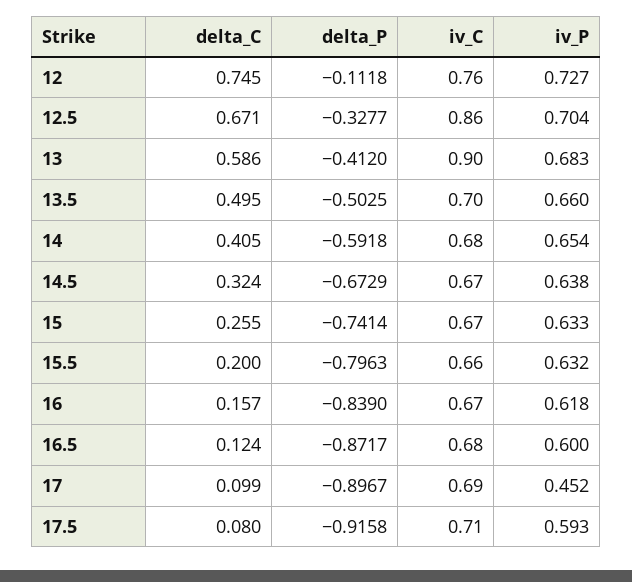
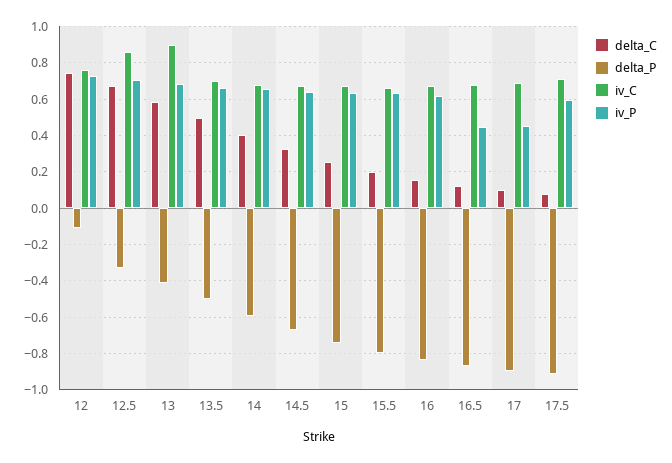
  {
    "delta_C": {
      "12": 0.745,
      "12.5": 0.671,
      "13": 0.586,
      "13.5": 0.495,
      "14": 0.405,
      "14.5": 0.324,
      "15": 0.255,
      "15.5": 0.2,
      "16": 0.157,
      "16.5": 0.124,
      "17": 0.099,
      "17.5": 0.08
    },
    "delta_P": {
      "12": -0.1118,
      "12.5": -0.3277,
      "13": -0.412,
      "13.5": -0.5025,
      "14": -0.5918,
      "14.5": -0.6729,
      "15": -0.7414,
      "15.5": -0.7963,
      "16": -0.839,
      "16.5": -0.8717,
      "17": -0.8967,
      "17.5": -0.9158
    },
    "iv_C": {
      "12": 0.76,
      "12.5": 0.86,
      "13": 0.9,
      "13.5": 0.7,
      "14": 0.68,
      "14.5": 0.67,
      "15": 0.67,
      "15.5": 0.66,
      "16": 0.67,
      "16.5": 0.68,
      "17": 0.69,
      "17.5": 0.71
    },
    "iv_P": {
      "12": 0.727,
      "12.5": 0.704,
      "13": 0.683,
      "13.5": 0.66,
      "14": 0.654,
      "14.5": 0.638,
      "15": 0.633,
      "15.5": 0.632,
      "16": 0.618,
-     "16.5": 0.6,
+     "16.5": 0.45,
      "17": 0.452,
      "17.5": 0.593
    }
  }

